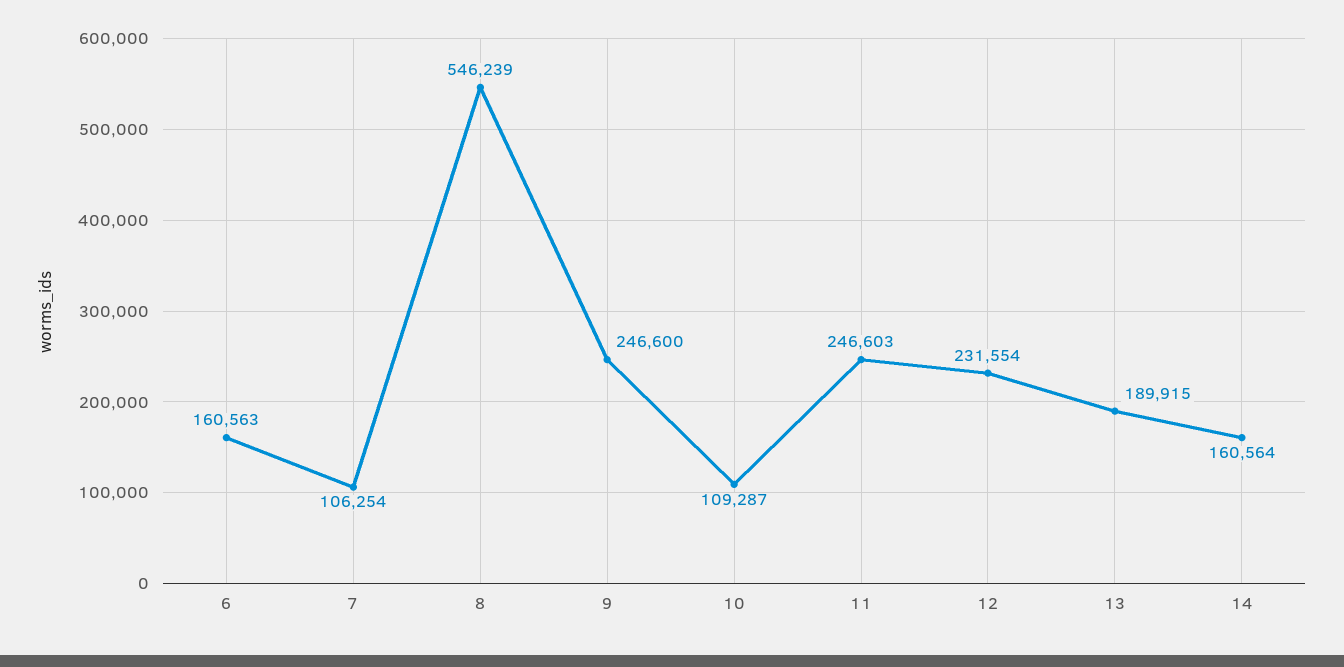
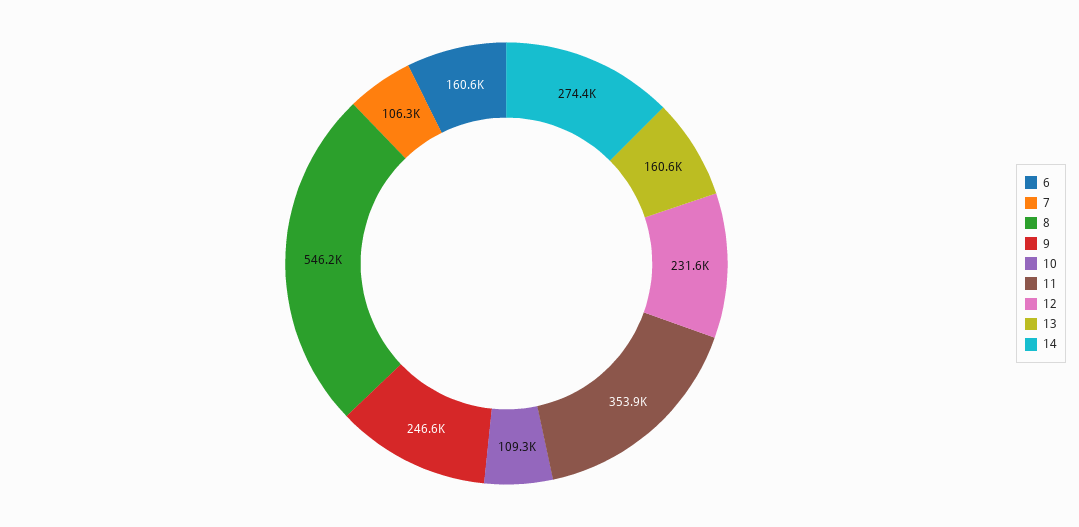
  {
    "6": 160563,
    "7": 106254,
    "8": 546239,
    "9": 246600,
    "10": 109287,
-   "11": 246603,
+   "11": 353900,
    "12": 231554,
-   "13": 189915,
+   "13": 160600,
-   "14": 160564
+   "14": 274400
  }

